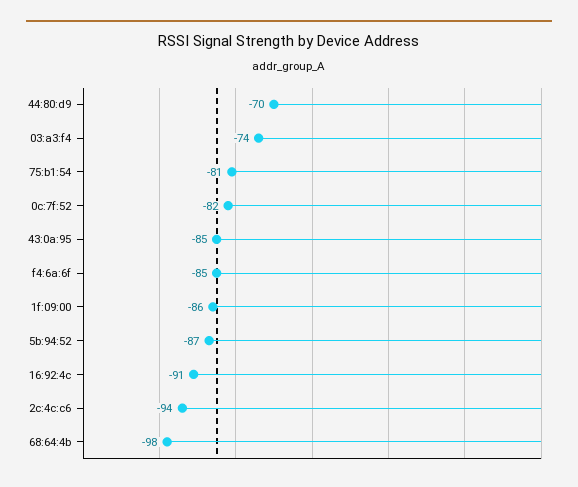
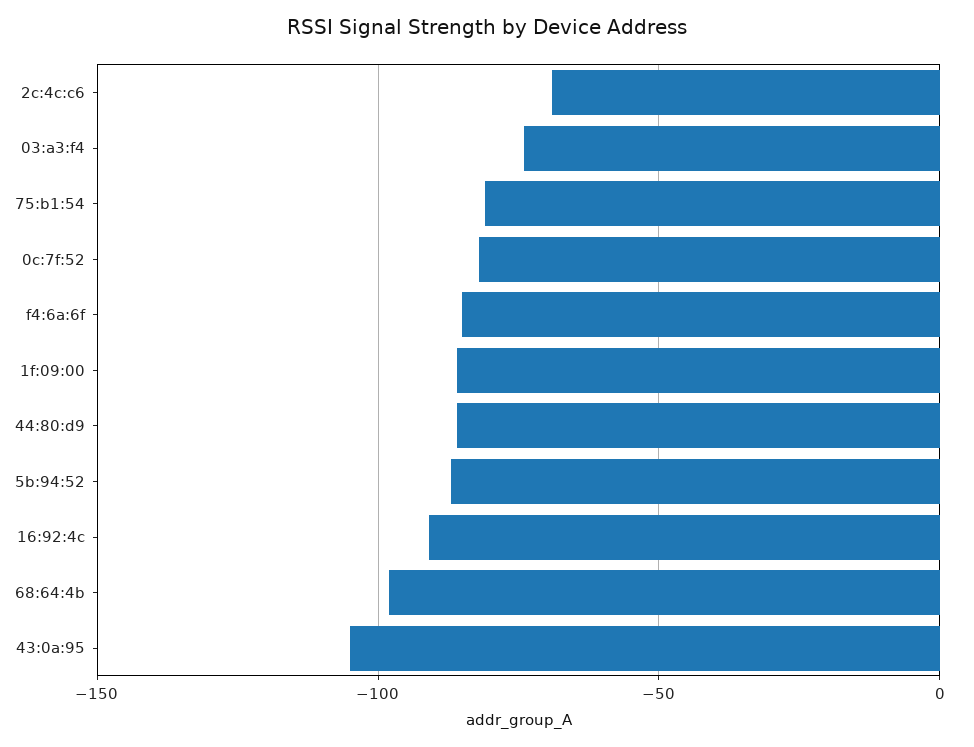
  {
-   "44:80:d9": -70,
+   "44:80:d9": -85,
    "03:a3:f4": -74,
    "75:b1:54": -81,
    "0c:7f:52": -82,
-   "43:0a:95": -85,
+   "43:0a:95": -105,
    "f4:6a:6f": -85,
    "1f:09:00": -86,
    "5b:94:52": -87,
    "16:92:4c": -91,
-   "2c:4c:c6": -94,
+   "2c:4c:c6": -70,
    "68:64:4b": -98
  }

